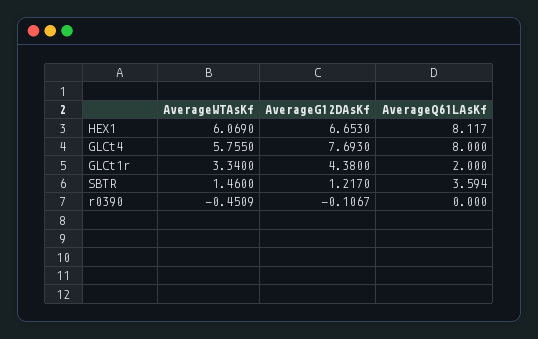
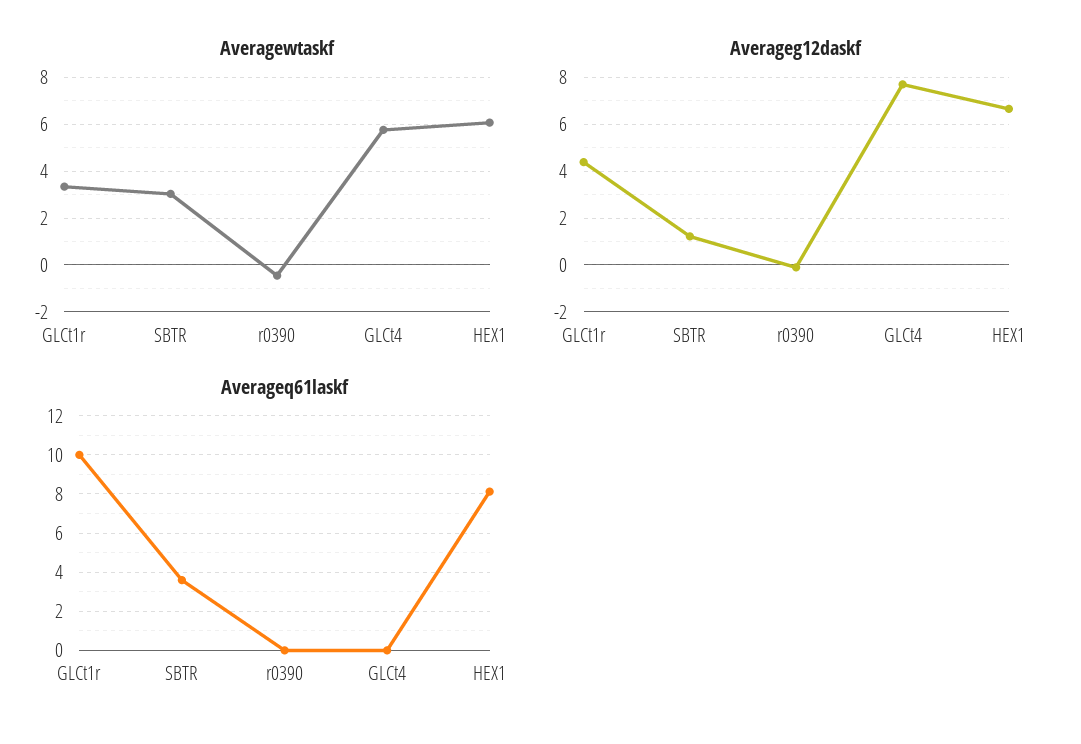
  {
    "AverageWTAsKf": {
      "HEX1": 6.069,
      "GLCt4": 5.755,
      "GLCt1r": 3.34,
-     "SBTR": 1.46,
+     "SBTR": 3,
      "r0390": -0.4509
    },
    "AverageG12DAsKf": {
      "HEX1": 6.653,
      "GLCt4": 7.693,
      "GLCt1r": 4.38,
      "SBTR": 1.217,
      "r0390": -0.1067
    },
    "AverageQ61LAsKf": {
      "HEX1": 8.117,
-     "GLCt4": 8,
+     "GLCt4": 0,
-     "GLCt1r": 2,
+     "GLCt1r": 10,
      "SBTR": 3.594,
      "r0390": 0
    }
  }

